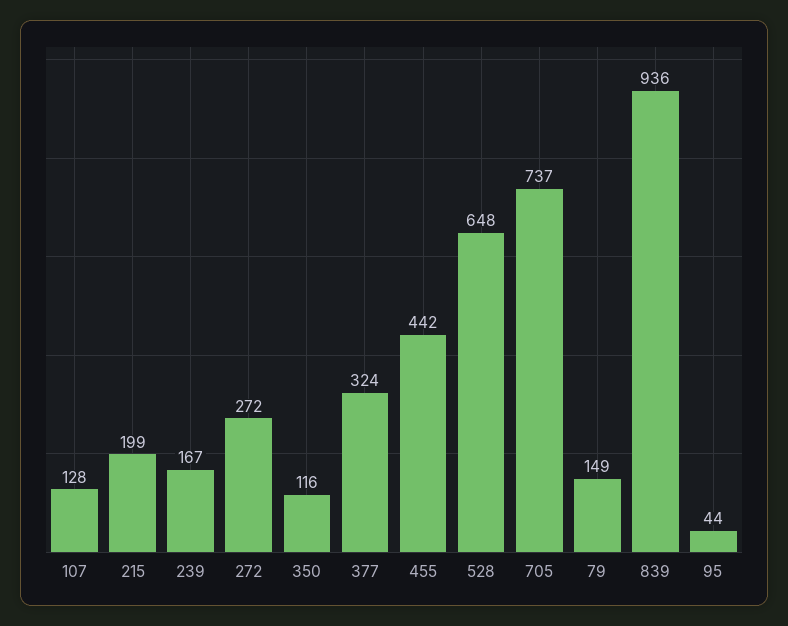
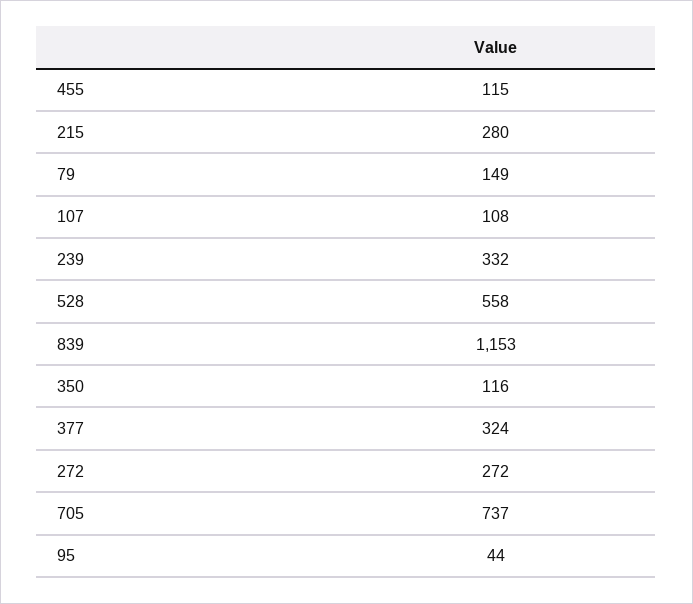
  {
-   "107": 128,
+   "107": 108,
-   "215": 199,
+   "215": 280,
-   "239": 167,
+   "239": 332,
    "272": 272,
    "350": 116,
    "377": 324,
-   "455": 442,
+   "455": 115,
-   "528": 648,
+   "528": 558,
    "705": 737,
    "79": 149,
-   "839": 936,
+   "839": 1153,
    "95": 44
  }

